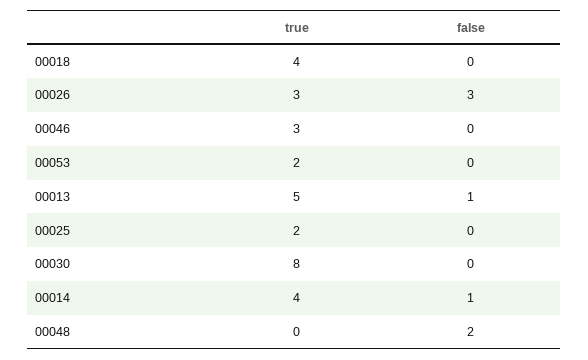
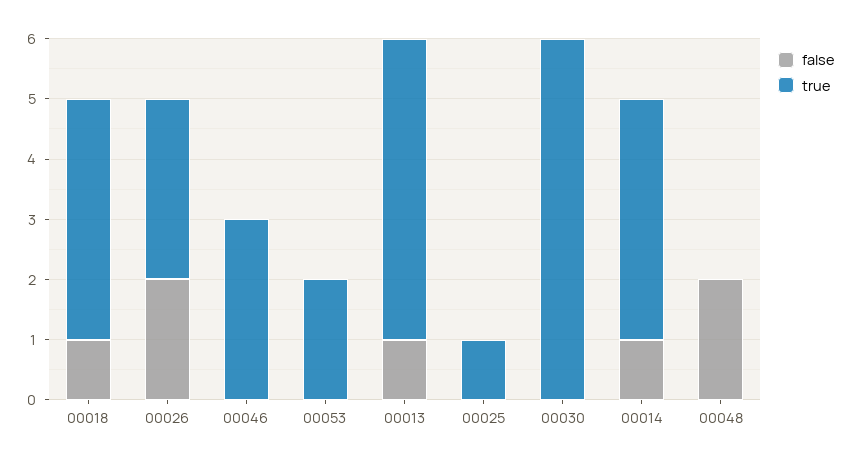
  {
    "true": {
      "00018": 4,
      "00026": 3,
      "00046": 3,
      "00053": 2,
      "00013": 5,
-     "00025": 2,
+     "00025": 1,
-     "00030": 8,
+     "00030": 6,
      "00014": 4,
      "00048": 0
    },
    "false": {
-     "00018": 0,
+     "00018": 1,
-     "00026": 3,
+     "00026": 2,
      "00046": 0,
      "00053": 0,
      "00013": 1,
      "00025": 0,
      "00030": 0,
      "00014": 1,
      "00048": 2
    }
  }

